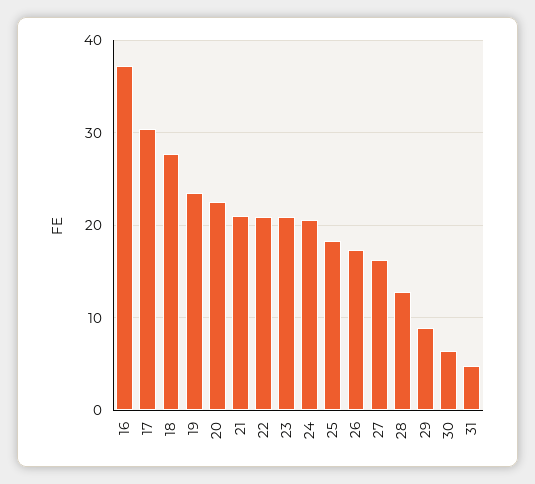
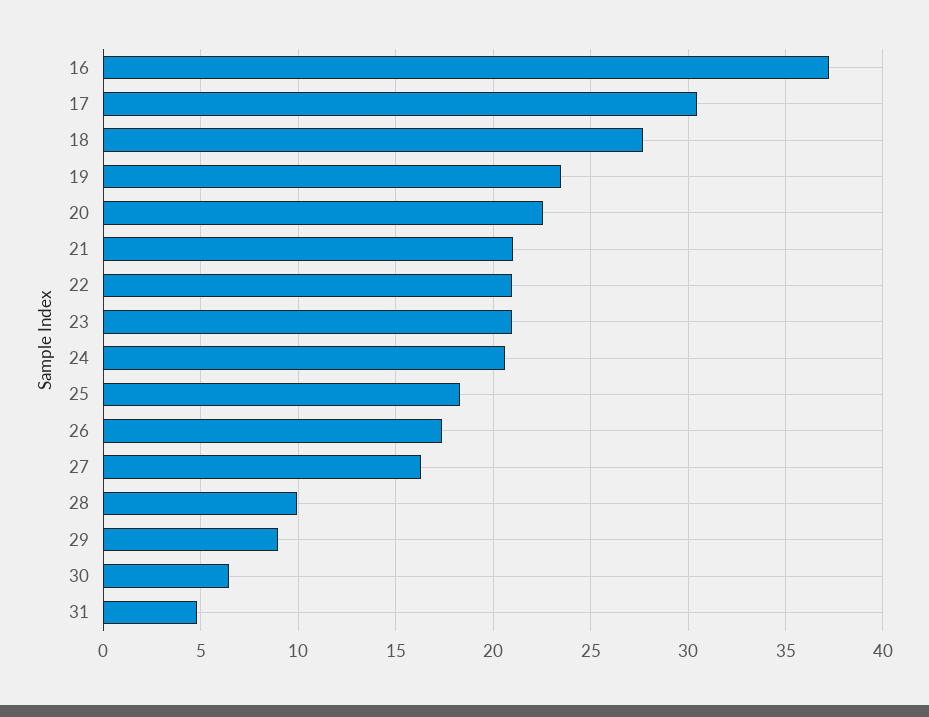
  {
    "16": 37,
    "17": 30.5,
    "18": 27.5,
    "19": 23.5,
    "20": 22.5,
    "21": 21,
    "22": 21,
    "23": 21,
    "24": 20.5,
    "25": 18.5,
    "26": 17.5,
    "27": 16.5,
-   "28": 13,
+   "28": 10,
    "29": 9,
    "30": 6.5,
    "31": 5
  }

